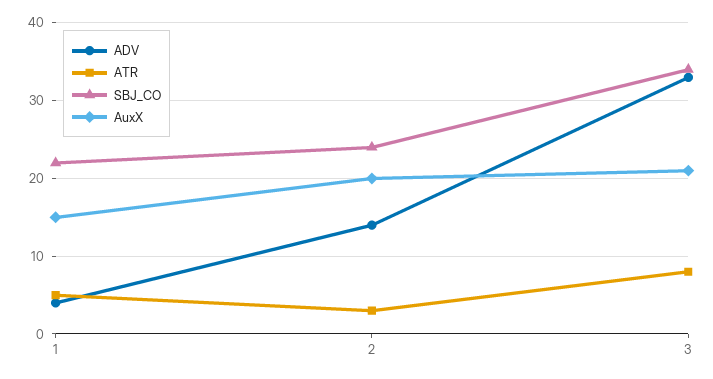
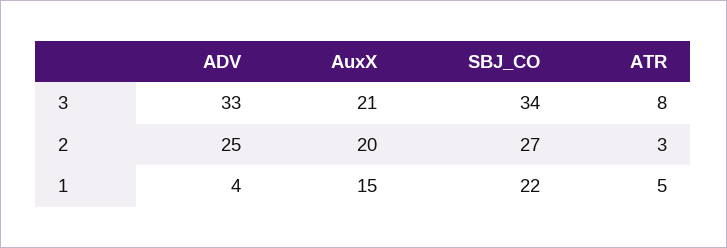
  {
    "ADV": {
      "1": 4,
-     "2": 14,
+     "2": 25,
      "3": 33
    },
    "ATR": {
      "1": 5,
      "2": 3,
      "3": 8
    },
    "SBJ_CO": {
      "1": 22,
-     "2": 24,
+     "2": 27,
      "3": 34
    },
    "AuxX": {
      "1": 15,
      "2": 20,
      "3": 21
    }
  }

